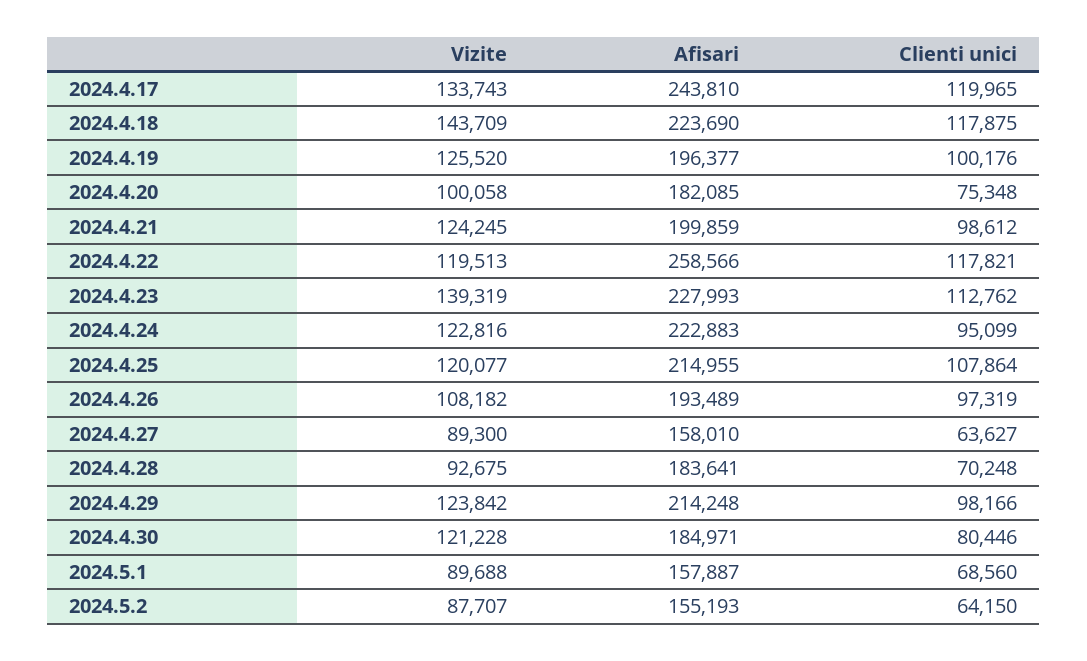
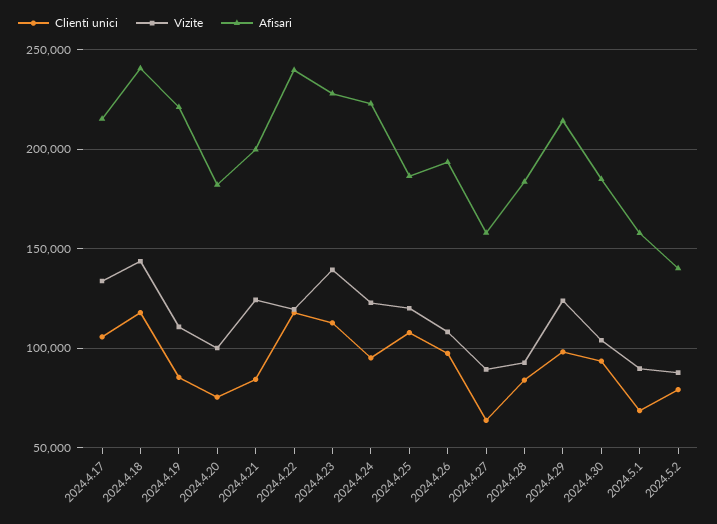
  {
    "Vizite": {
      "2024.4.17": 133743,
      "2024.4.18": 143709,
-     "2024.4.19": 125520,
+     "2024.4.19": 110000,
      "2024.4.20": 100058,
      "2024.4.21": 124245,
      "2024.4.22": 119513,
      "2024.4.23": 139319,
      "2024.4.24": 122816,
      "2024.4.25": 120077,
      "2024.4.26": 108182,
      "2024.4.27": 89300,
      "2024.4.28": 92675,
      "2024.4.29": 123842,
-     "2024.4.30": 121228,
+     "2024.4.30": 105000,
      "2024.5.1": 89688,
      "2024.5.2": 87707
    },
    "Afisari": {
-     "2024.4.17": 243810,
+     "2024.4.17": 215000,
-     "2024.4.18": 223690,
+     "2024.4.18": 240000,
-     "2024.4.19": 196377,
+     "2024.4.19": 220000,
      "2024.4.20": 182085,
      "2024.4.21": 199859,
-     "2024.4.22": 258566,
+     "2024.4.22": 240000,
      "2024.4.23": 227993,
      "2024.4.24": 222883,
-     "2024.4.25": 214955,
+     "2024.4.25": 185000,
      "2024.4.26": 193489,
      "2024.4.27": 158010,
      "2024.4.28": 183641,
      "2024.4.29": 214248,
      "2024.4.30": 184971,
      "2024.5.1": 157887,
-     "2024.5.2": 155193
+     "2024.5.2": 140000
    },
    "Clienti unici": {
-     "2024.4.17": 119965,
+     "2024.4.17": 105000,
      "2024.4.18": 117875,
-     "2024.4.19": 100176,
+     "2024.4.19": 85000,
      "2024.4.20": 75348,
-     "2024.4.21": 98612,
+     "2024.4.21": 85000,
      "2024.4.22": 117821,
      "2024.4.23": 112762,
      "2024.4.24": 95099,
      "2024.4.25": 107864,
      "2024.4.26": 97319,
      "2024.4.27": 63627,
-     "2024.4.28": 70248,
+     "2024.4.28": 85000,
      "2024.4.29": 98166,
-     "2024.4.30": 80446,
+     "2024.4.30": 95000,
      "2024.5.1": 68560,
-     "2024.5.2": 64150
+     "2024.5.2": 80000
    }
  }

